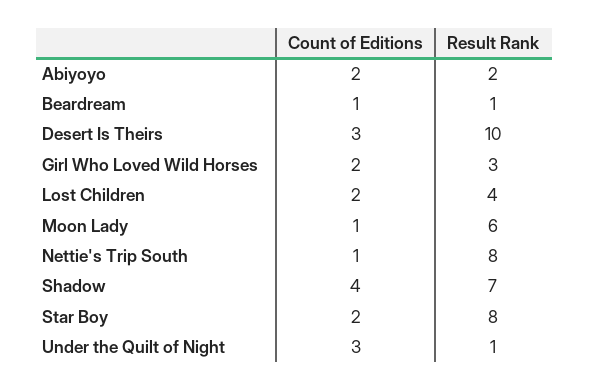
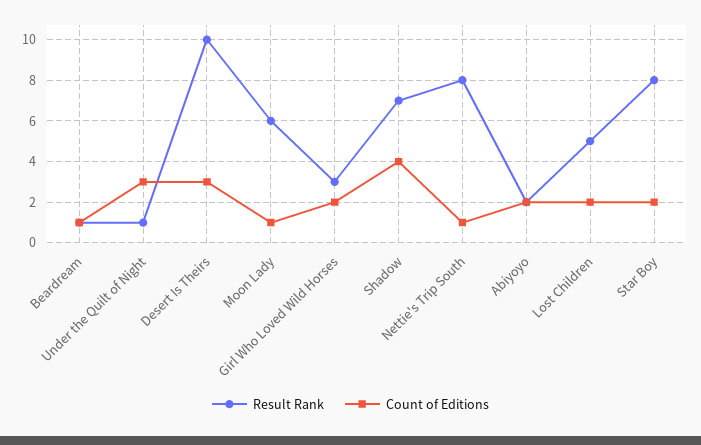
  {
    "Count of Editions": {
      "Abiyoyo": 2,
      "Beardream": 1,
      "Desert Is Theirs": 3,
      "Girl Who Loved Wild Horses": 2,
      "Lost Children": 2,
      "Moon Lady": 1,
      "Nettie's Trip South": 1,
      "Shadow": 4,
      "Star Boy": 2,
      "Under the Quilt of Night": 3
    },
    "Result Rank": {
      "Abiyoyo": 2,
      "Beardream": 1,
      "Desert Is Theirs": 10,
      "Girl Who Loved Wild Horses": 3,
-     "Lost Children": 4,
+     "Lost Children": 5,
      "Moon Lady": 6,
      "Nettie's Trip South": 8,
      "Shadow": 7,
      "Star Boy": 8,
      "Under the Quilt of Night": 1
    }
  }

